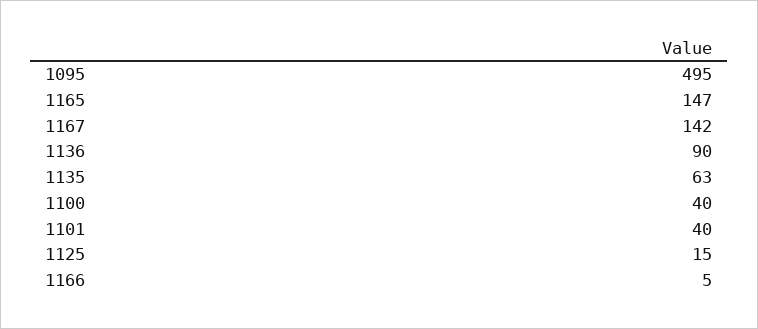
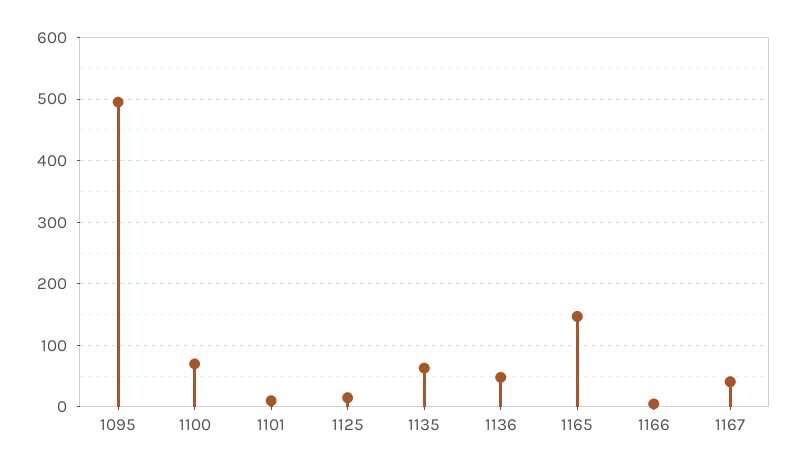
  {
    "1095": 495,
    "1165": 147,
-   "1167": 142,
+   "1167": 40,
-   "1136": 90,
+   "1136": 50,
    "1135": 63,
-   "1100": 40,
+   "1100": 70,
-   "1101": 40,
+   "1101": 10,
    "1125": 15,
    "1166": 5
  }

